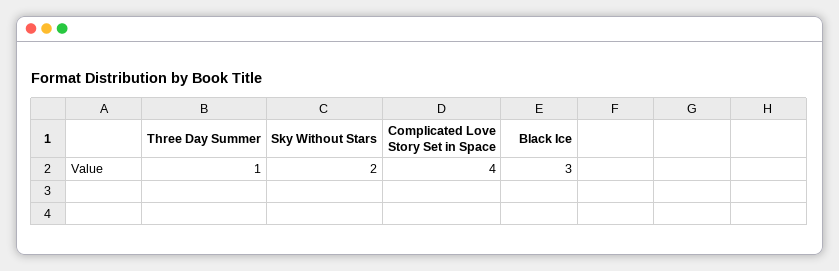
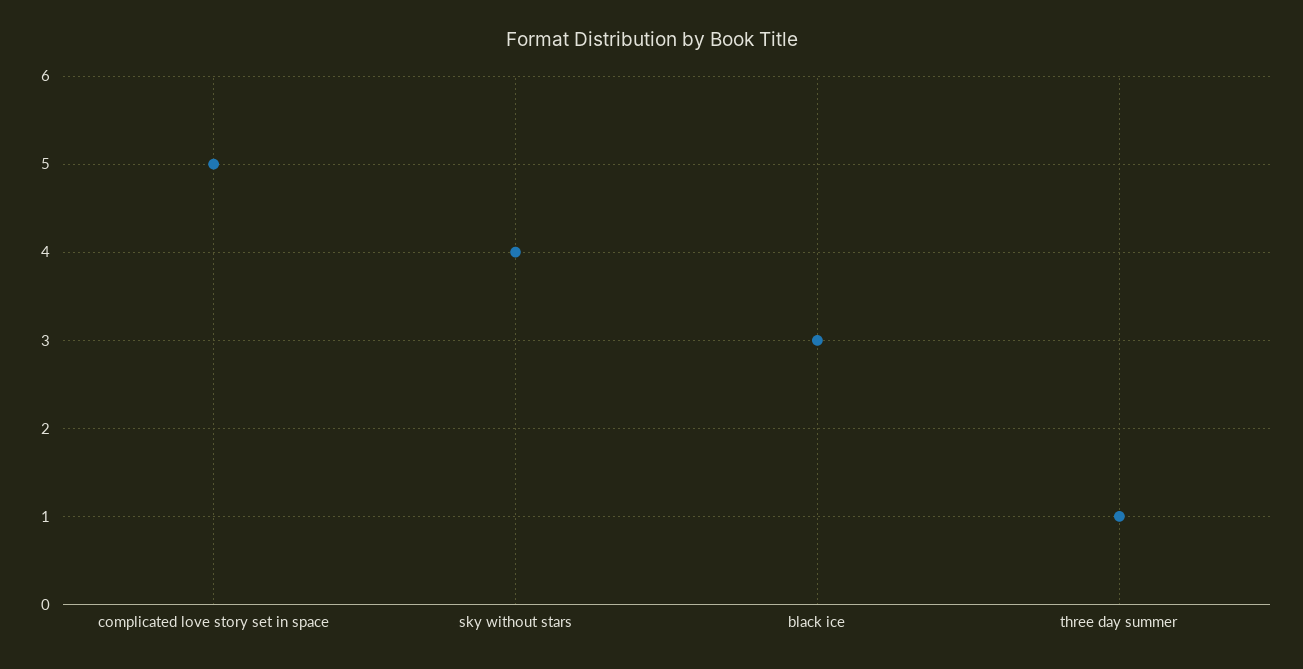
  {
    "Three Day Summer": 1,
-   "Sky Without Stars": 2,
+   "Sky Without Stars": 4,
-   "Complicated Love Story Set in Space": 4,
+   "Complicated Love Story Set in Space": 5,
    "Black Ice": 3
  }

